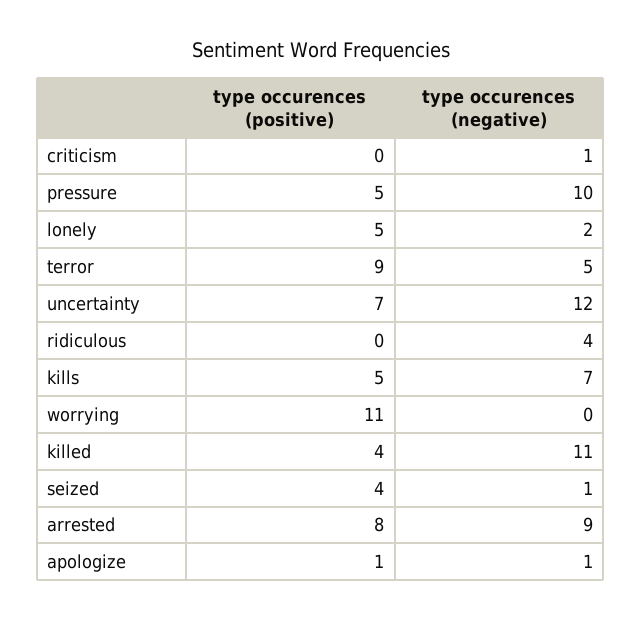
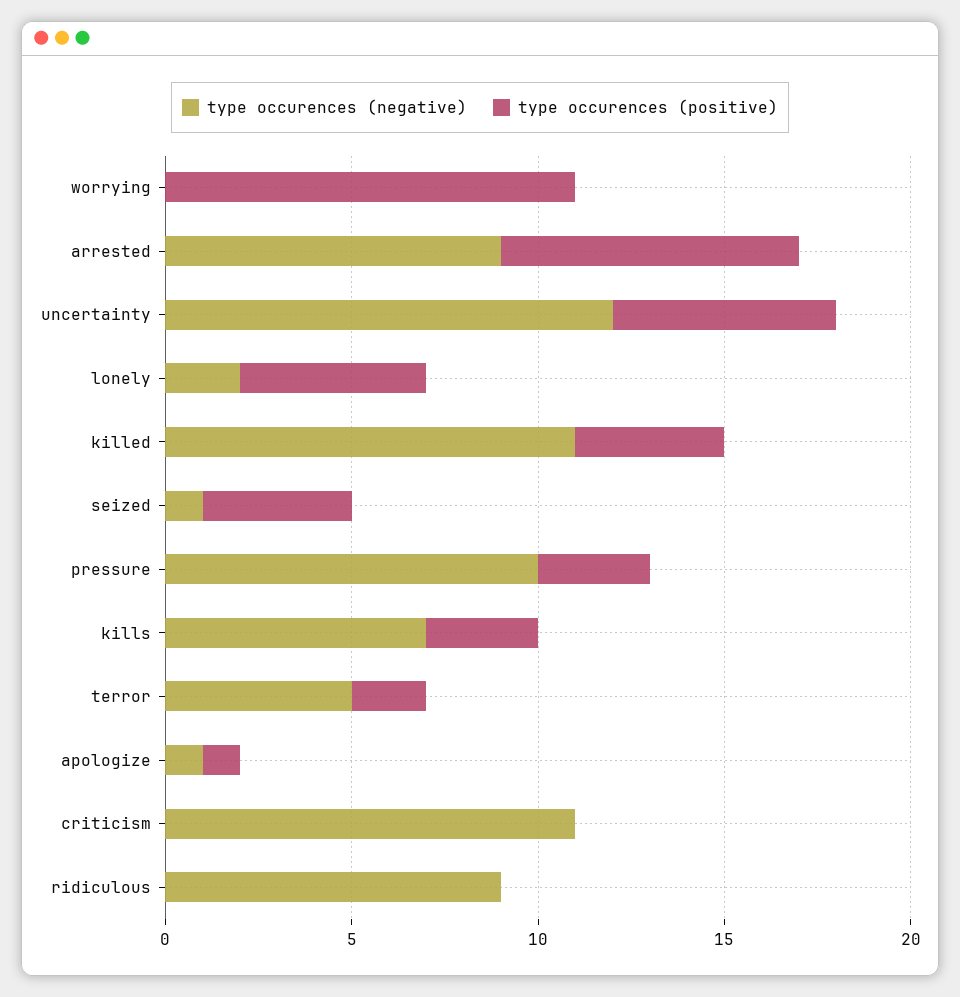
  {
    "type occurences (positive)": {
      "criticism": 0,
-     "pressure": 5,
+     "pressure": 3,
      "lonely": 5,
-     "terror": 9,
+     "terror": 2,
-     "uncertainty": 7,
+     "uncertainty": 6,
      "ridiculous": 0,
-     "kills": 5,
+     "kills": 3,
      "worrying": 11,
      "killed": 4,
      "seized": 4,
      "arrested": 8,
      "apologize": 1
    },
    "type occurences (negative)": {
-     "criticism": 1,
+     "criticism": 11,
      "pressure": 10,
      "lonely": 2,
      "terror": 5,
      "uncertainty": 12,
-     "ridiculous": 4,
+     "ridiculous": 9,
      "kills": 7,
      "worrying": 0,
      "killed": 11,
      "seized": 1,
      "arrested": 9,
      "apologize": 1
    }
  }

